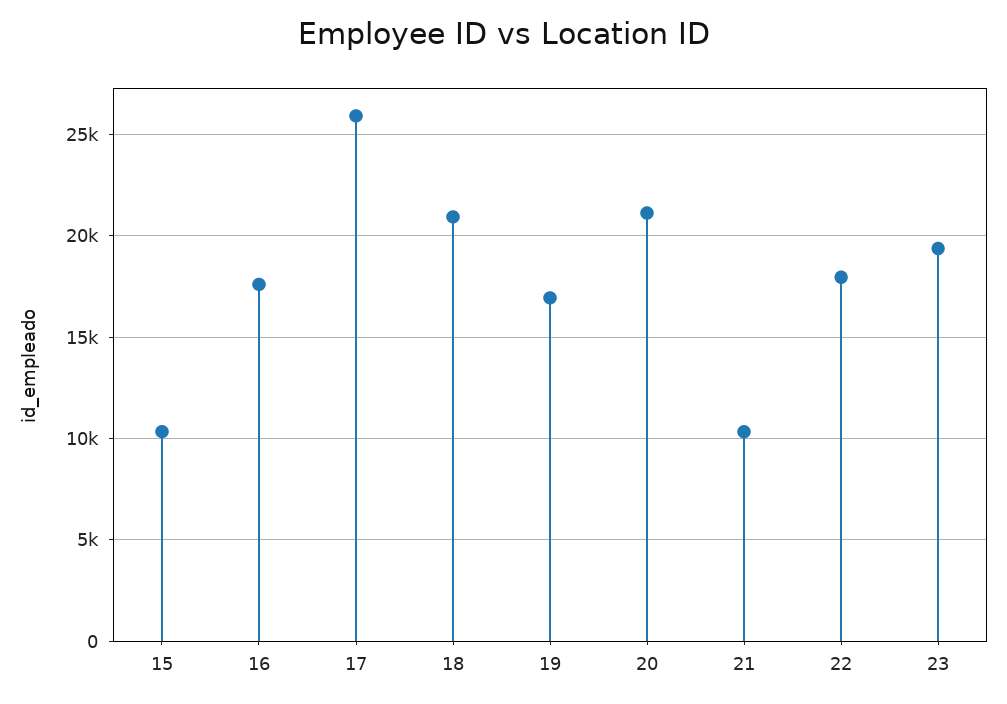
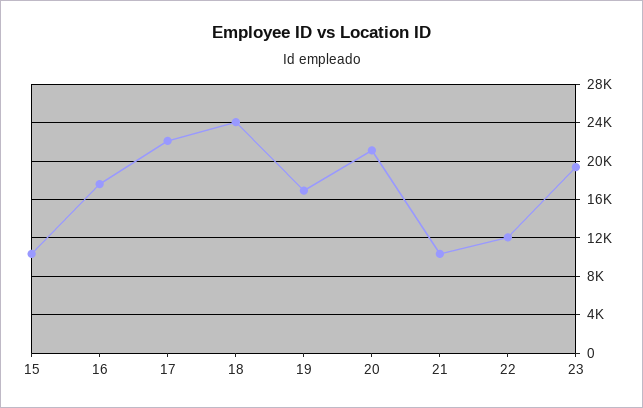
  {
    "15": 10500,
    "16": 17500,
-   "17": 26000,
+   "17": 22000,
-   "18": 21000,
+   "18": 24000,
    "19": 17000,
    "20": 21000,
    "21": 10500,
-   "22": 18000,
+   "22": 12000,
    "23": 19500
  }

